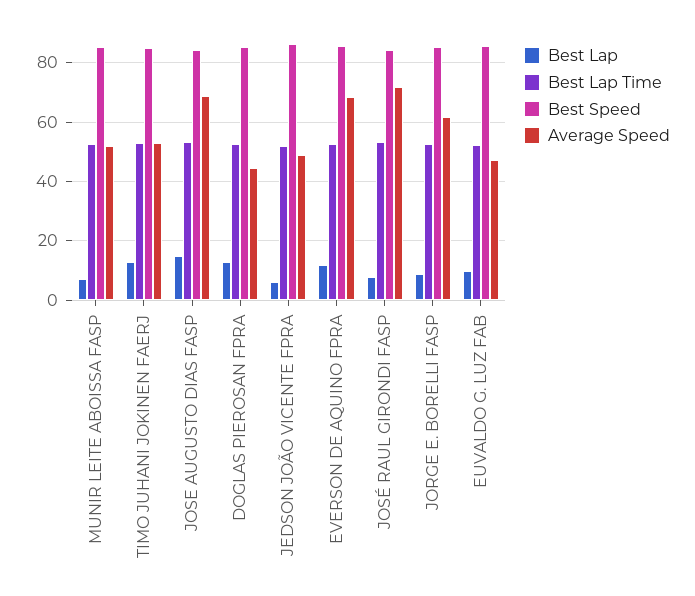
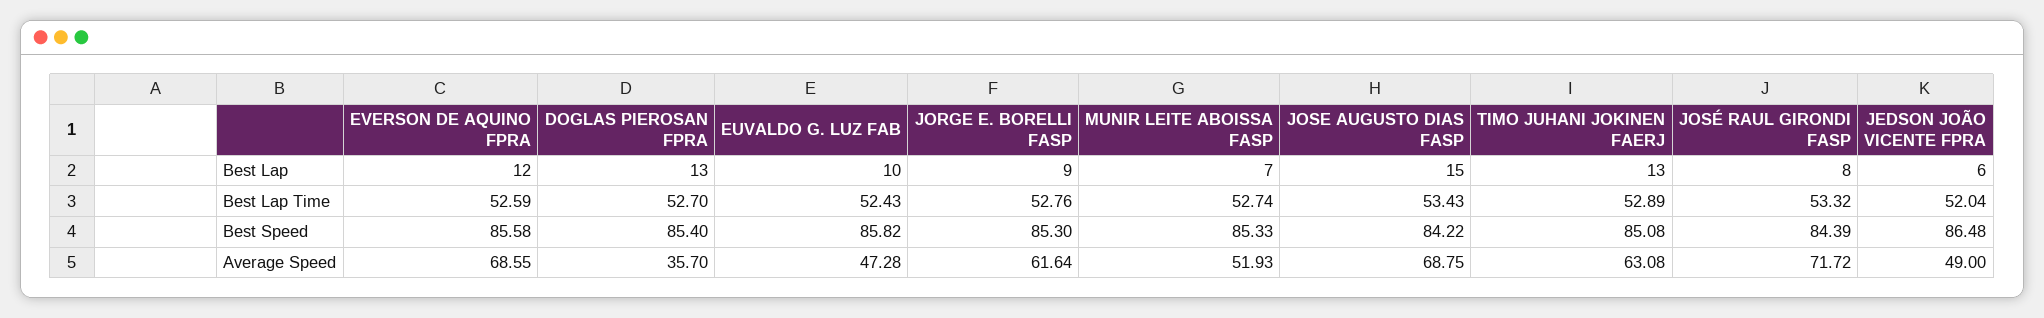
  {
    "Best Lap": {
      "MUNIR LEITE ABOISSA FASP": 7,
      "TIMO JUHANI JOKINEN FAERJ": 13,
      "JOSE AUGUSTO DIAS FASP": 15,
      "DOGLAS PIEROSAN FPRA": 13,
      "JEDSON JOÃO VICENTE FPRA": 6,
      "EVERSON DE AQUINO FPRA": 12,
      "JOSÉ RAUL GIRONDI FASP": 8,
      "JORGE E. BORELLI FASP": 9,
      "EUVALDO G. LUZ FAB": 10
    },
    "Best Lap Time": {
      "MUNIR LEITE ABOISSA FASP": 52.74,
      "TIMO JUHANI JOKINEN FAERJ": 52.89,
      "JOSE AUGUSTO DIAS FASP": 53.43,
      "DOGLAS PIEROSAN FPRA": 52.7,
      "JEDSON JOÃO VICENTE FPRA": 52.04,
      "EVERSON DE AQUINO FPRA": 52.59,
      "JOSÉ RAUL GIRONDI FASP": 53.32,
      "JORGE E. BORELLI FASP": 52.76,
      "EUVALDO G. LUZ FAB": 52.43
    },
    "Best Speed": {
      "MUNIR LEITE ABOISSA FASP": 85.33,
      "TIMO JUHANI JOKINEN FAERJ": 85.08,
      "JOSE AUGUSTO DIAS FASP": 84.22,
      "DOGLAS PIEROSAN FPRA": 85.4,
      "JEDSON JOÃO VICENTE FPRA": 86.48,
      "EVERSON DE AQUINO FPRA": 85.58,
      "JOSÉ RAUL GIRONDI FASP": 84.39,
      "JORGE E. BORELLI FASP": 85.3,
      "EUVALDO G. LUZ FAB": 85.82
    },
    "Average Speed": {
      "MUNIR LEITE ABOISSA FASP": 51.93,
-     "TIMO JUHANI JOKINEN FAERJ": 52.5,
+     "TIMO JUHANI JOKINEN FAERJ": 63.08,
      "JOSE AUGUSTO DIAS FASP": 68.75,
-     "DOGLAS PIEROSAN FPRA": 45,
+     "DOGLAS PIEROSAN FPRA": 35.7,
      "JEDSON JOÃO VICENTE FPRA": 49,
      "EVERSON DE AQUINO FPRA": 68.55,
      "JOSÉ RAUL GIRONDI FASP": 71.72,
      "JORGE E. BORELLI FASP": 61.64,
      "EUVALDO G. LUZ FAB": 47.28
    }
  }

